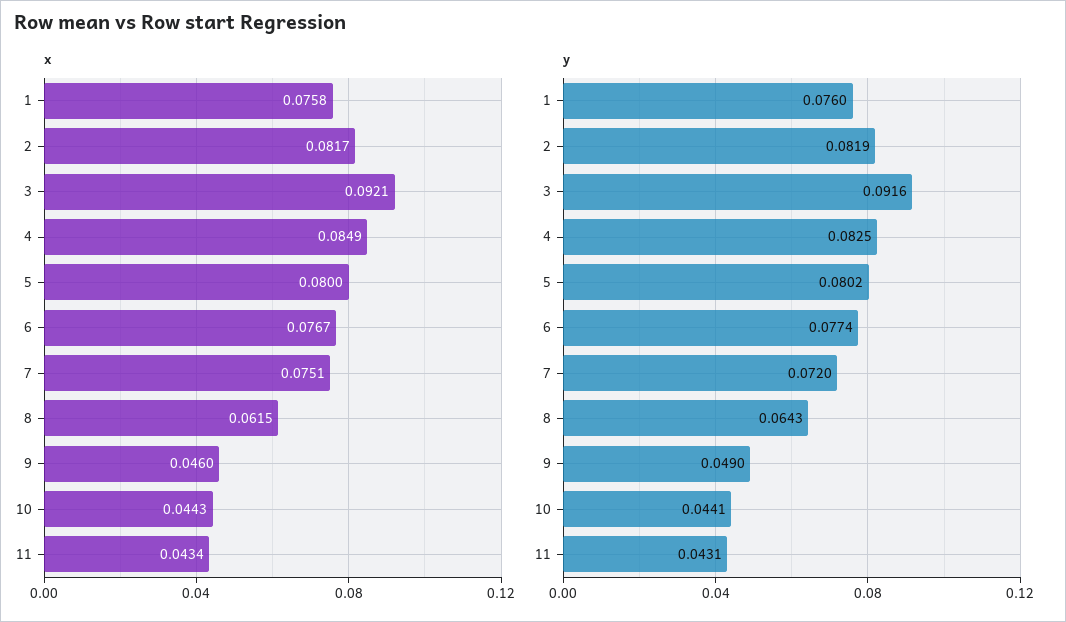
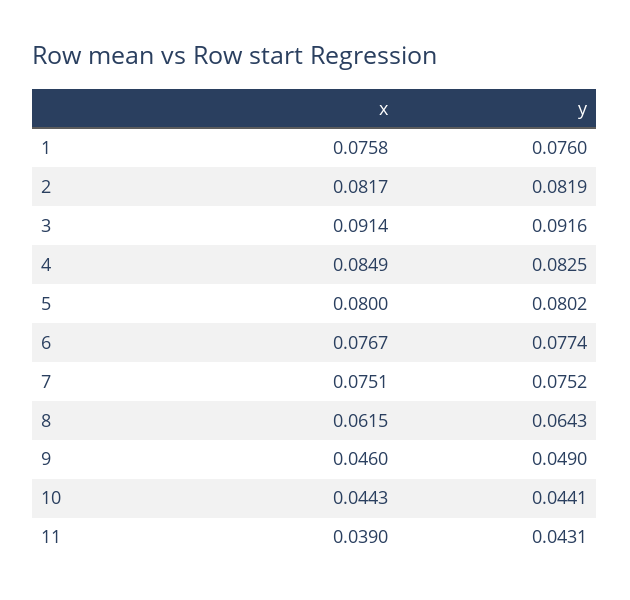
  {
    "x": {
      "1": 0.0758,
      "2": 0.0817,
-     "3": 0.0921,
+     "3": 0.0914,
      "4": 0.0849,
      "5": 0.08,
      "6": 0.0767,
      "7": 0.0751,
      "8": 0.0615,
      "9": 0.046,
      "10": 0.0443,
-     "11": 0.0434
+     "11": 0.039
    },
    "y": {
      "1": 0.076,
      "2": 0.0819,
      "3": 0.0916,
      "4": 0.0825,
      "5": 0.0802,
      "6": 0.0774,
-     "7": 0.072,
+     "7": 0.0752,
      "8": 0.0643,
      "9": 0.049,
      "10": 0.0441,
      "11": 0.0431
    }
  }

